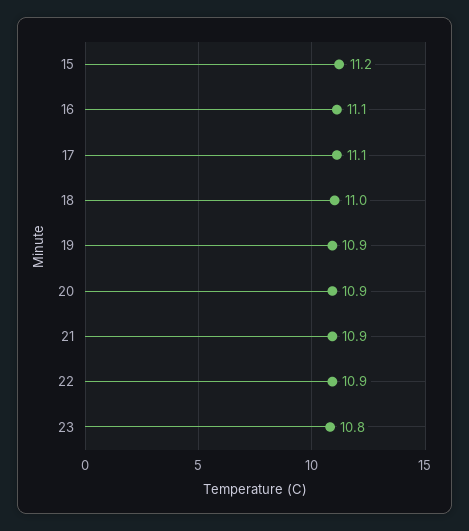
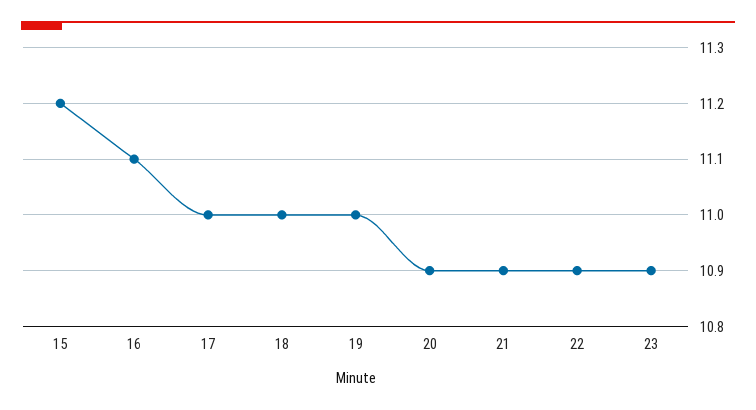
  {
    "15": 11.2,
    "16": 11.1,
-   "17": 11.1,
+   "17": 11,
    "18": 11,
-   "19": 10.9,
+   "19": 11,
    "20": 10.9,
    "21": 10.9,
    "22": 10.9,
-   "23": 10.8
+   "23": 10.9
  }

